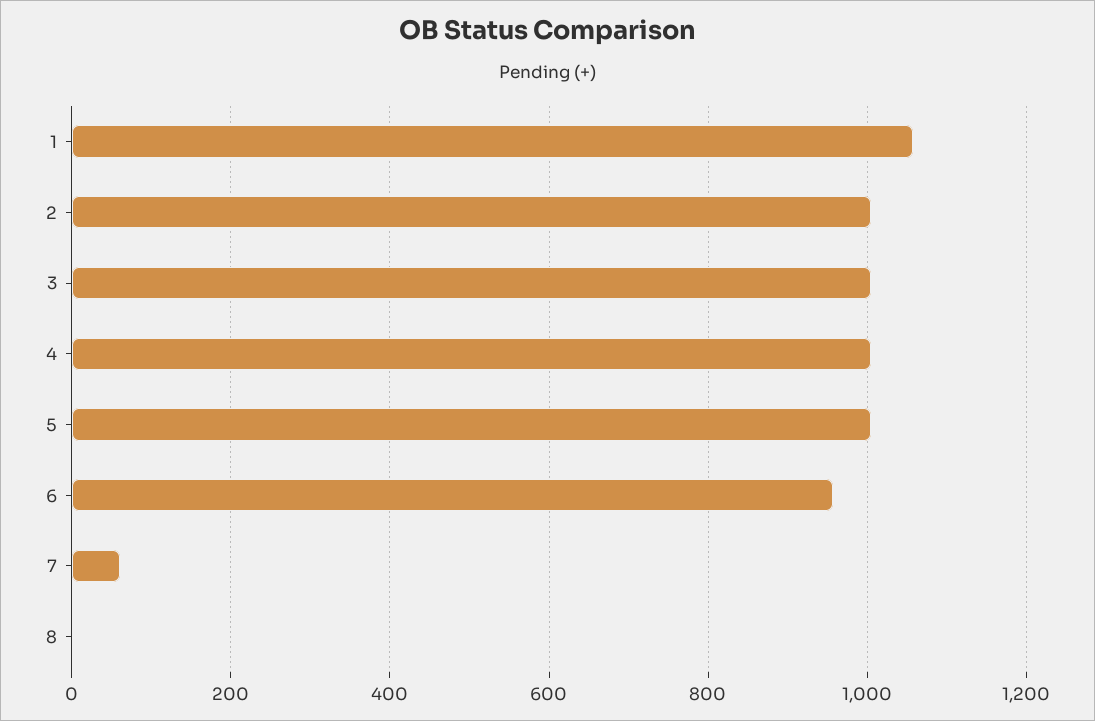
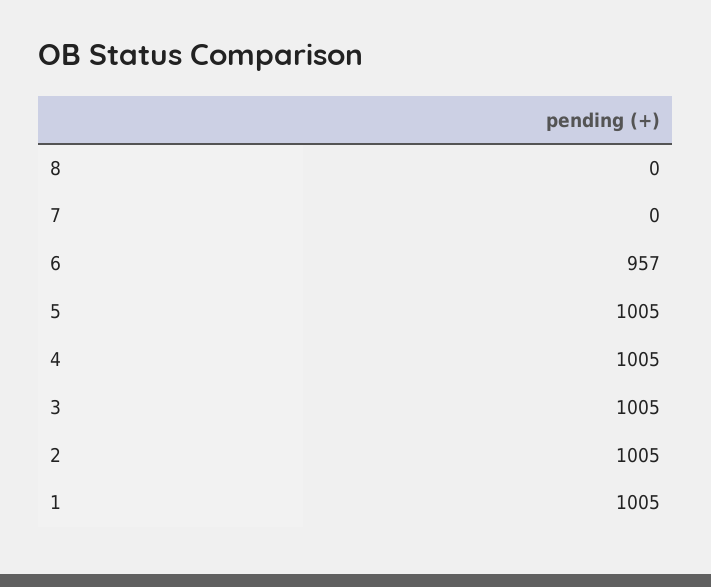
  {
-   "1": 1060,
+   "1": 1005,
    "2": 1005,
    "3": 1005,
    "4": 1005,
    "5": 1005,
    "6": 957,
-   "7": 60,
+   "7": 0,
    "8": 0
  }

